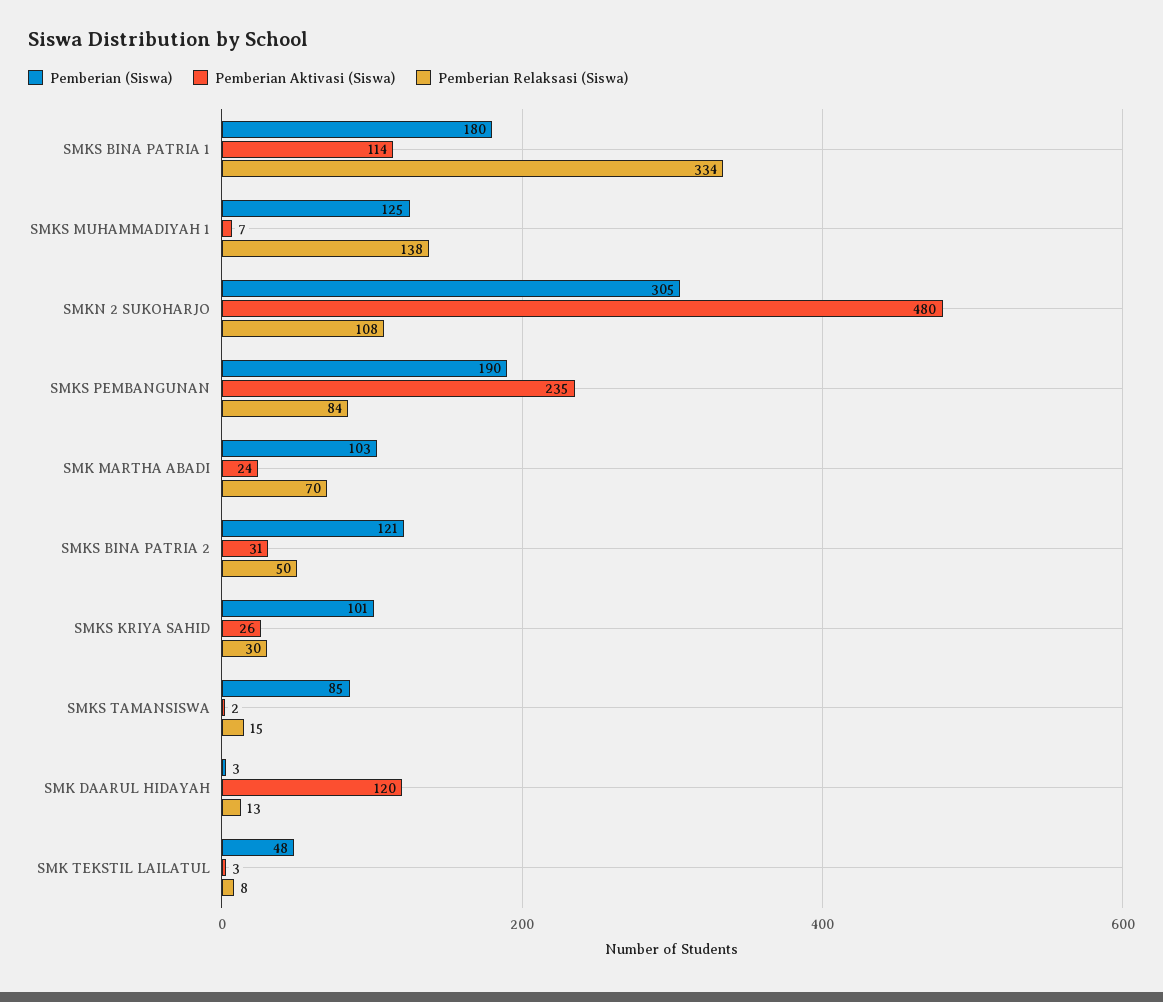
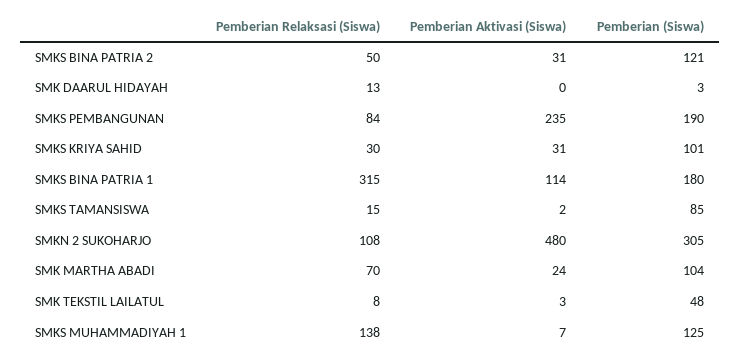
  {
    "Pemberian (Siswa)": {
      "SMKS BINA PATRIA 1": 180,
      "SMKS MUHAMMADIYAH 1": 125,
      "SMKN 2 SUKOHARJO": 305,
      "SMKS PEMBANGUNAN": 190,
-     "SMK MARTHA ABADI": 103,
+     "SMK MARTHA ABADI": 104,
      "SMKS BINA PATRIA 2": 121,
      "SMKS KRIYA SAHID": 101,
      "SMKS TAMANSISWA": 85,
      "SMK DAARUL HIDAYAH": 3,
      "SMK TEKSTIL LAILATUL": 48
    },
    "Pemberian Aktivasi (Siswa)": {
      "SMKS BINA PATRIA 1": 114,
      "SMKS MUHAMMADIYAH 1": 7,
      "SMKN 2 SUKOHARJO": 480,
      "SMKS PEMBANGUNAN": 235,
      "SMK MARTHA ABADI": 24,
      "SMKS BINA PATRIA 2": 31,
-     "SMKS KRIYA SAHID": 26,
+     "SMKS KRIYA SAHID": 31,
      "SMKS TAMANSISWA": 2,
-     "SMK DAARUL HIDAYAH": 120,
+     "SMK DAARUL HIDAYAH": 0,
      "SMK TEKSTIL LAILATUL": 3
    },
    "Pemberian Relaksasi (Siswa)": {
-     "SMKS BINA PATRIA 1": 334,
+     "SMKS BINA PATRIA 1": 315,
      "SMKS MUHAMMADIYAH 1": 138,
      "SMKN 2 SUKOHARJO": 108,
      "SMKS PEMBANGUNAN": 84,
      "SMK MARTHA ABADI": 70,
      "SMKS BINA PATRIA 2": 50,
      "SMKS KRIYA SAHID": 30,
      "SMKS TAMANSISWA": 15,
      "SMK DAARUL HIDAYAH": 13,
      "SMK TEKSTIL LAILATUL": 8
    }
  }

